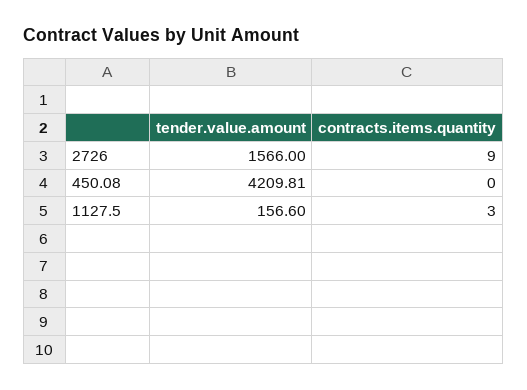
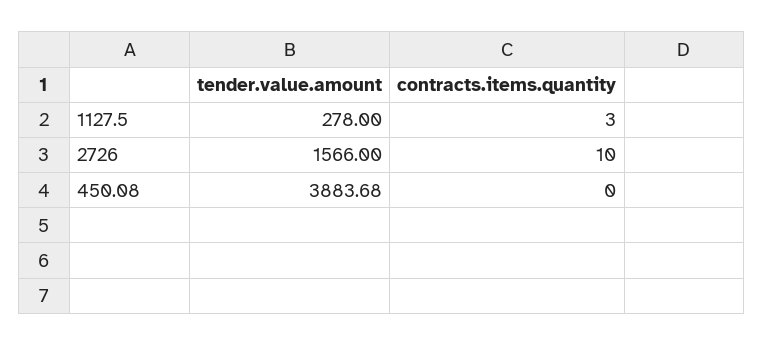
  {
    "tender.value.amount": {
      "2726": 1566,
-     "450.08": 4209.81,
+     "450.08": 3883.68,
-     "1127.5": 156.6
+     "1127.5": 278
    },
    "contracts.items.quantity": {
-     "2726": 9,
+     "2726": 10,
      "450.08": 0,
      "1127.5": 3
    }
  }

